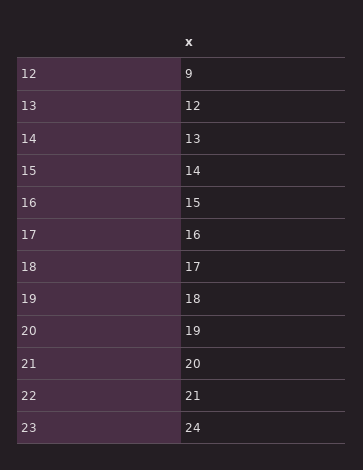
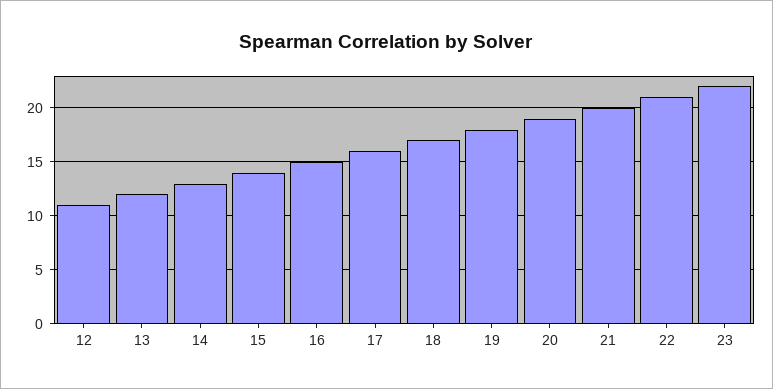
  {
-   "12": 9,
+   "12": 11,
    "13": 12,
    "14": 13,
    "15": 14,
    "16": 15,
    "17": 16,
    "18": 17,
    "19": 18,
    "20": 19,
    "21": 20,
    "22": 21,
-   "23": 24
+   "23": 22
  }

